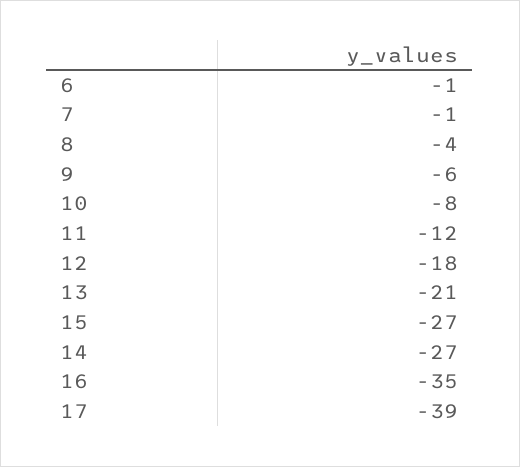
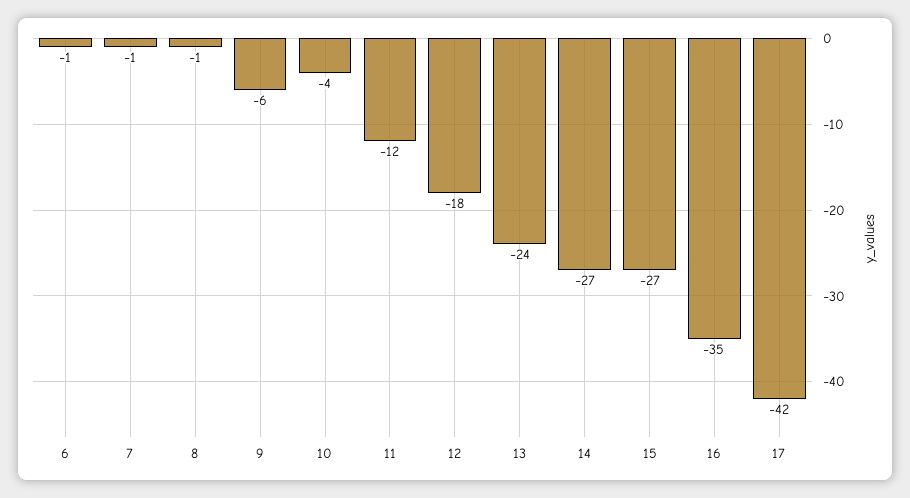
  {
    "6": -1,
    "7": -1,
-   "8": -4,
+   "8": -1,
    "9": -6,
-   "10": -8,
+   "10": -4,
    "11": -12,
    "12": -18,
-   "13": -21,
+   "13": -24,
    "15": -27,
    "14": -27,
    "16": -35,
-   "17": -39
+   "17": -42
  }

